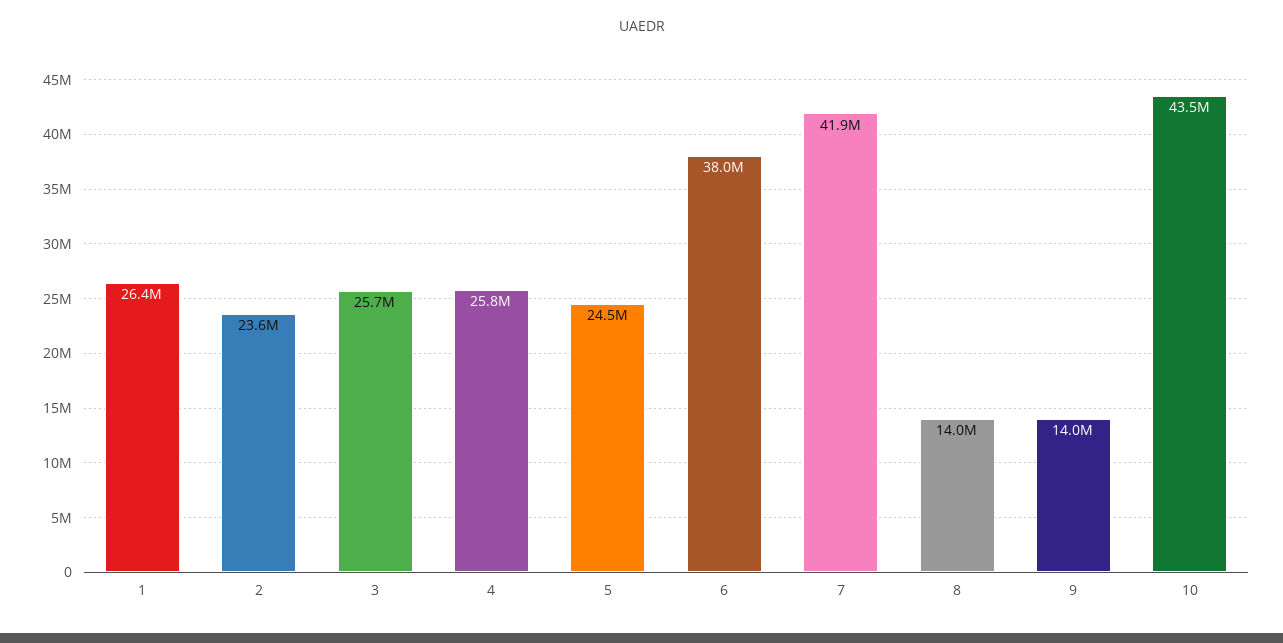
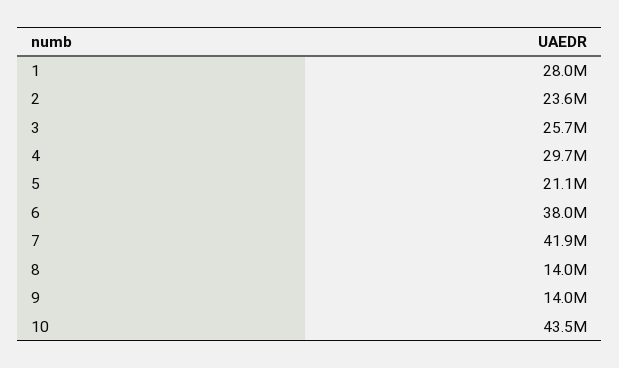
  {
-   "1": 26400000,
+   "1": 28000000,
    "2": 23600000,
    "3": 25700000,
-   "4": 25800000,
+   "4": 29700000,
-   "5": 24500000,
+   "5": 21100000,
    "6": 38000000,
    "7": 41900000,
    "8": 14000000,
    "9": 14000000,
    "10": 43500000
  }

